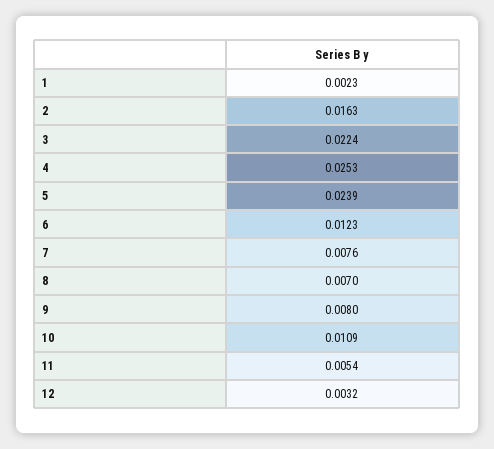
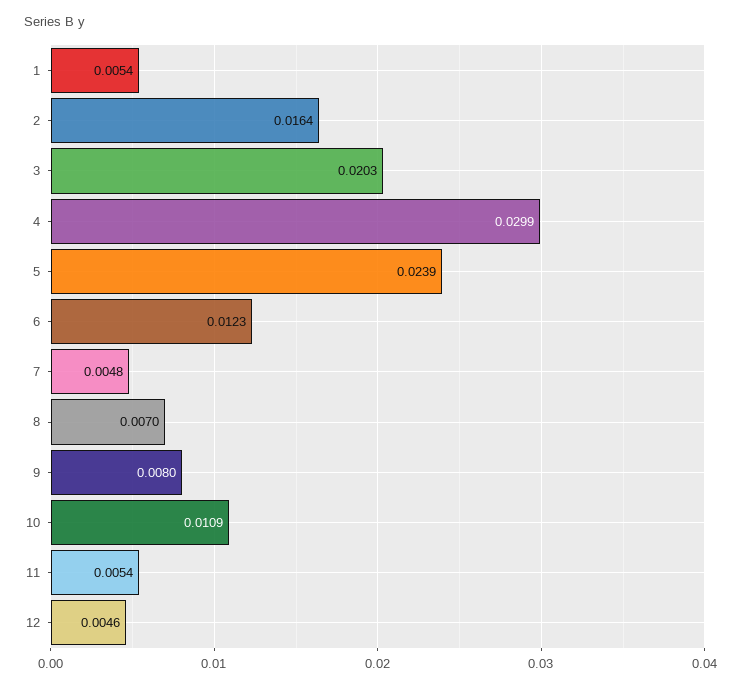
  {
-   "1": 0.0023,
+   "1": 0.0054,
-   "2": 0.0163,
+   "2": 0.0164,
-   "3": 0.0224,
+   "3": 0.0203,
-   "4": 0.0253,
+   "4": 0.0299,
    "5": 0.0239,
    "6": 0.0123,
-   "7": 0.0076,
+   "7": 0.0048,
    "8": 0.007,
    "9": 0.008,
    "10": 0.0109,
    "11": 0.0054,
-   "12": 0.0032
+   "12": 0.0046
  }

